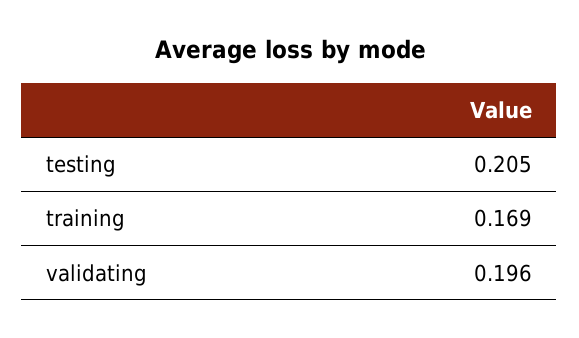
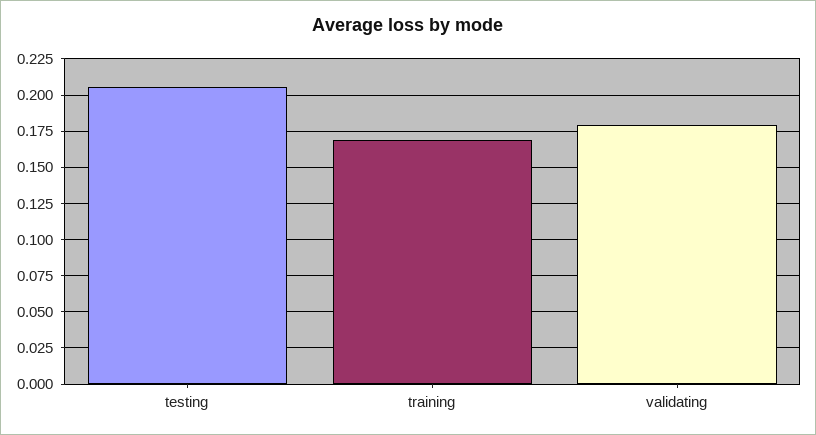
  {
    "testing": 0.205,
    "training": 0.169,
-   "validating": 0.196
+   "validating": 0.18
  }

